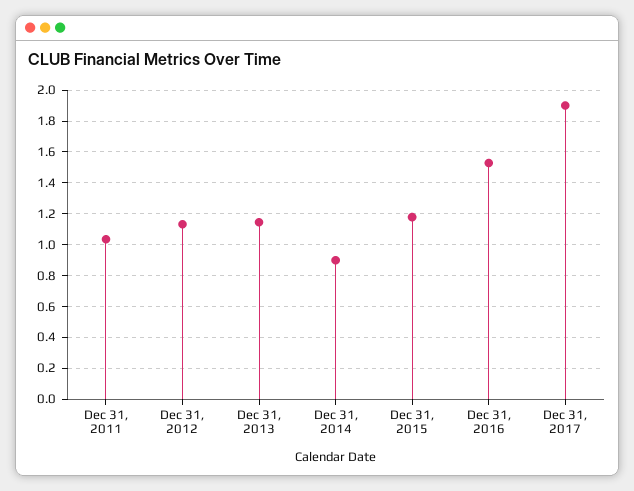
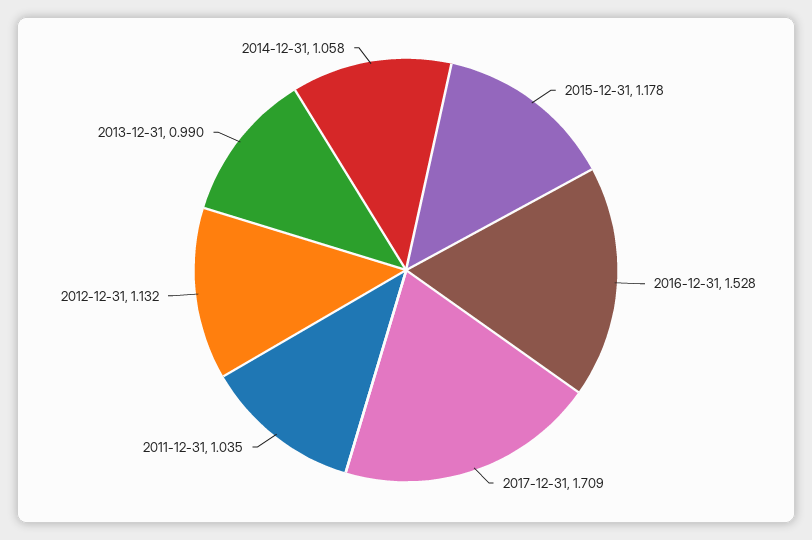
  {
    "Dec 31, 2011": 1.035,
    "Dec 31, 2012": 1.132,
-   "Dec 31, 2013": 1.15,
+   "Dec 31, 2013": 0.99,
-   "Dec 31, 2014": 0.9,
+   "Dec 31, 2014": 1.058,
    "Dec 31, 2015": 1.178,
    "Dec 31, 2016": 1.528,
-   "Dec 31, 2017": 1.9
+   "Dec 31, 2017": 1.709
  }

